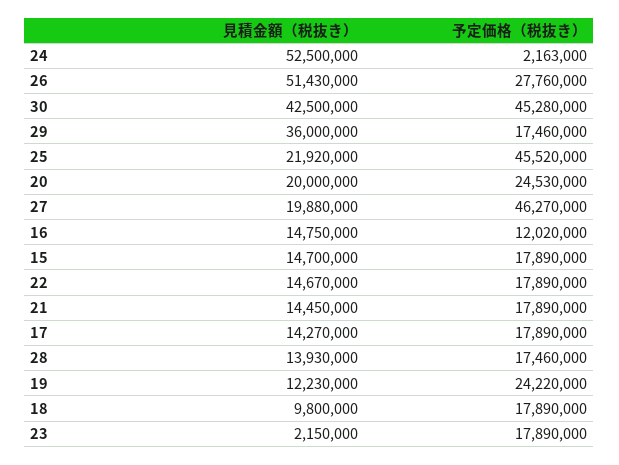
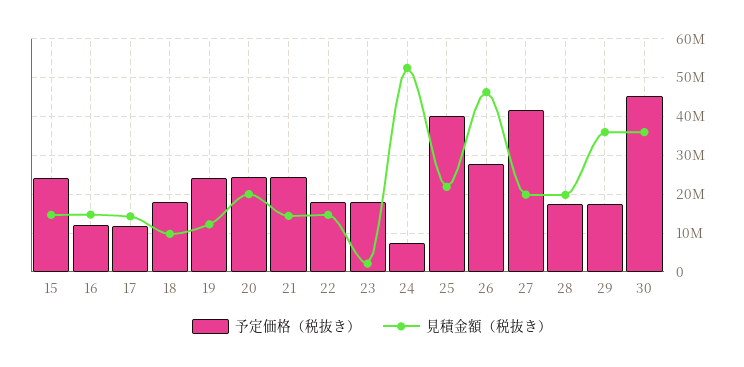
  {
    "見積金額（税抜き）": {
      "24": 52500000,
-     "26": 51430000,
+     "26": 46000000,
-     "30": 42500000,
+     "30": 36000000,
      "29": 36000000,
      "25": 21920000,
      "20": 20000000,
      "27": 19880000,
      "16": 14750000,
      "15": 14700000,
      "22": 14670000,
      "21": 14450000,
      "17": 14270000,
-     "28": 13930000,
+     "28": 20000000,
      "19": 12230000,
      "18": 9800000,
      "23": 2150000
    },
    "予定価格（税抜き）": {
-     "24": 2163000,
+     "24": 8000000,
      "26": 27760000,
      "30": 45280000,
      "29": 17460000,
-     "25": 45520000,
+     "25": 40000000,
      "20": 24530000,
-     "27": 46270000,
+     "27": 42000000,
      "16": 12020000,
-     "15": 17890000,
+     "15": 24000000,
      "22": 17890000,
-     "21": 17890000,
+     "21": 24000000,
-     "17": 17890000,
+     "17": 12000000,
      "28": 17460000,
      "19": 24220000,
      "18": 17890000,
      "23": 17890000
    }
  }

